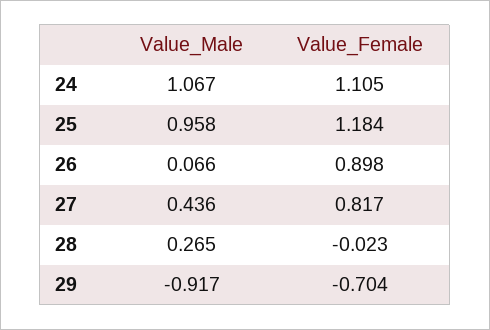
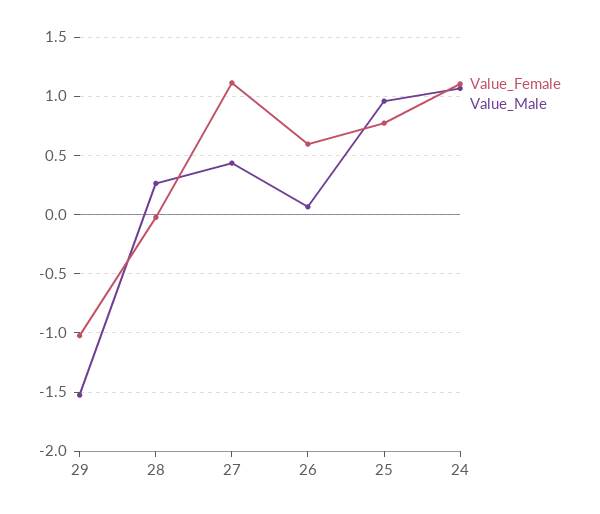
  {
    "Value_Male": {
      "24": 1.067,
      "25": 0.958,
      "26": 0.066,
      "27": 0.436,
      "28": 0.265,
-     "29": -0.917
+     "29": -1.5
    },
    "Value_Female": {
      "24": 1.105,
-     "25": 1.184,
+     "25": 0.8,
-     "26": 0.898,
+     "26": 0.6,
-     "27": 0.817,
+     "27": 1.1,
      "28": -0.023,
-     "29": -0.704
+     "29": -1
    }
  }

